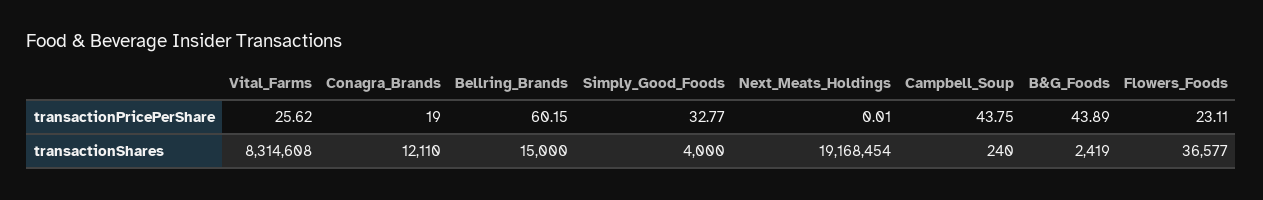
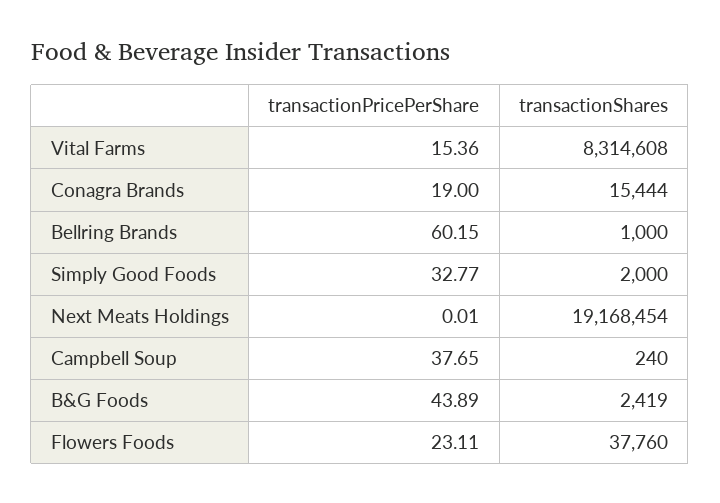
  {
    "Vital_Farms": {
-     "transactionPricePerShare": 25.62,
+     "transactionPricePerShare": 15.36,
      "transactionShares": 8314608
    },
    "Conagra_Brands": {
      "transactionPricePerShare": 19,
-     "transactionShares": 12110
+     "transactionShares": 15444
    },
    "Bellring_Brands": {
      "transactionPricePerShare": 60.15,
-     "transactionShares": 15000
+     "transactionShares": 1000
    },
    "Simply_Good_Foods": {
      "transactionPricePerShare": 32.77,
-     "transactionShares": 4000
+     "transactionShares": 2000
    },
    "Next_Meats_Holdings": {
      "transactionPricePerShare": 0.01,
      "transactionShares": 19168454
    },
    "Campbell_Soup": {
-     "transactionPricePerShare": 43.75,
+     "transactionPricePerShare": 37.65,
      "transactionShares": 240
    },
    "B&G_Foods": {
      "transactionPricePerShare": 43.89,
      "transactionShares": 2419
    },
    "Flowers_Foods": {
      "transactionPricePerShare": 23.11,
-     "transactionShares": 36577
+     "transactionShares": 37760
    }
  }

